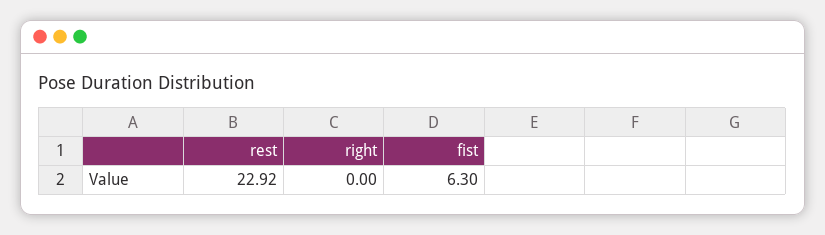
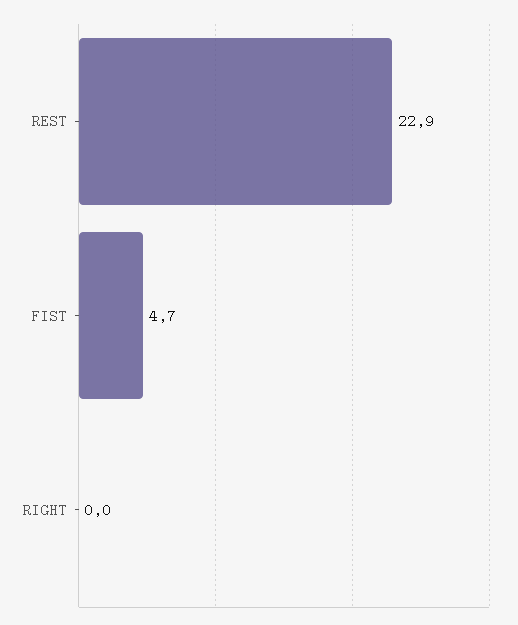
  {
    "rest": 22.92,
    "right": 0,
-   "fist": 6.3
+   "fist": 4.7
  }

